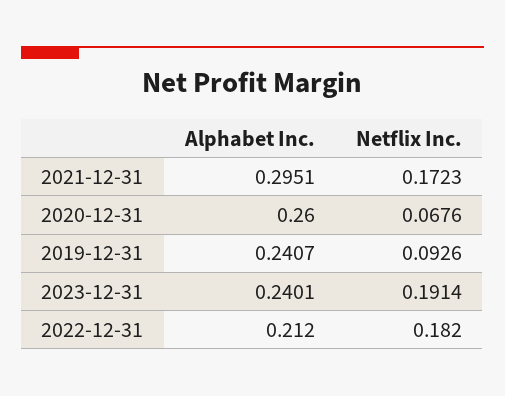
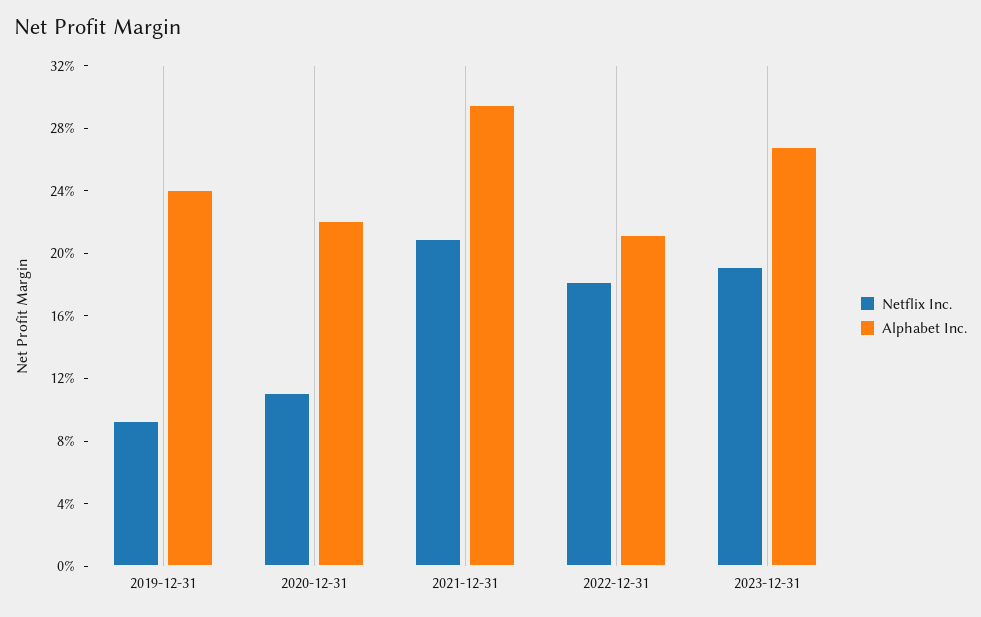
  {
    "Alphabet Inc.": {
      "2021-12-31": 0.2951,
-     "2020-12-31": 0.26,
+     "2020-12-31": 0.22,
      "2019-12-31": 0.2407,
-     "2023-12-31": 0.2401,
+     "2023-12-31": 0.27,
      "2022-12-31": 0.212
    },
    "Netflix Inc.": {
-     "2021-12-31": 0.1723,
+     "2021-12-31": 0.21,
-     "2020-12-31": 0.0676,
+     "2020-12-31": 0.11,
      "2019-12-31": 0.0926,
      "2023-12-31": 0.1914,
      "2022-12-31": 0.182
    }
  }

